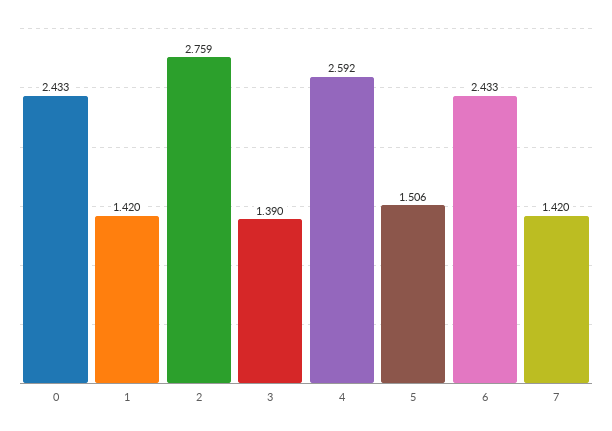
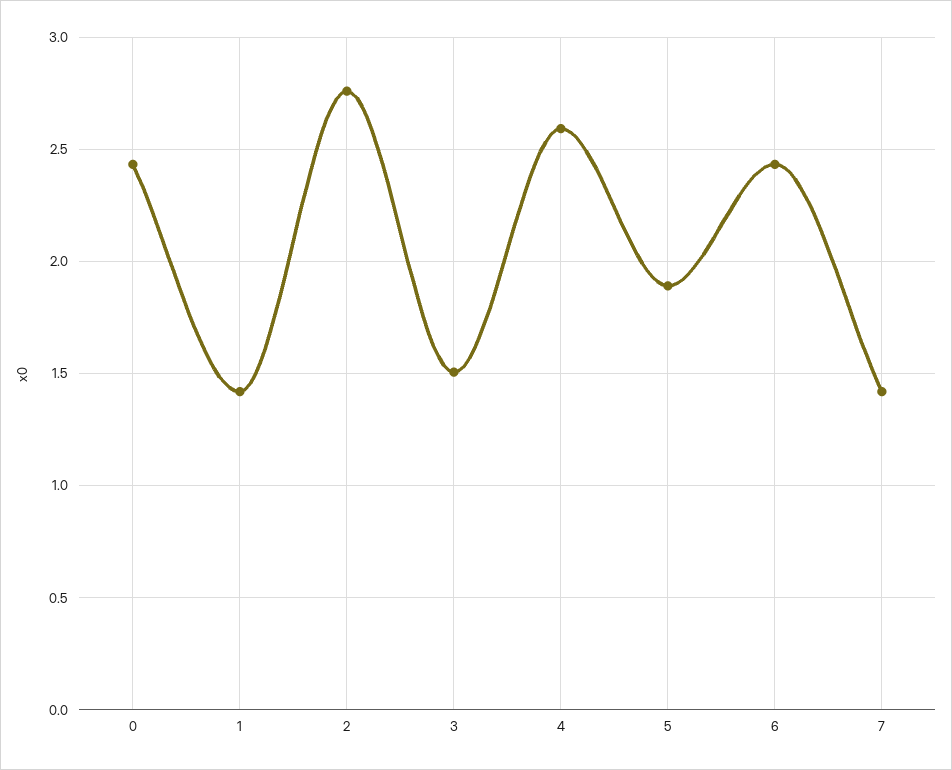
  {
    "0": 2.433,
    "1": 1.42,
    "2": 2.759,
-   "3": 1.39,
+   "3": 1.5,
    "4": 2.592,
-   "5": 1.506,
+   "5": 1.9,
    "6": 2.433,
    "7": 1.42
  }

